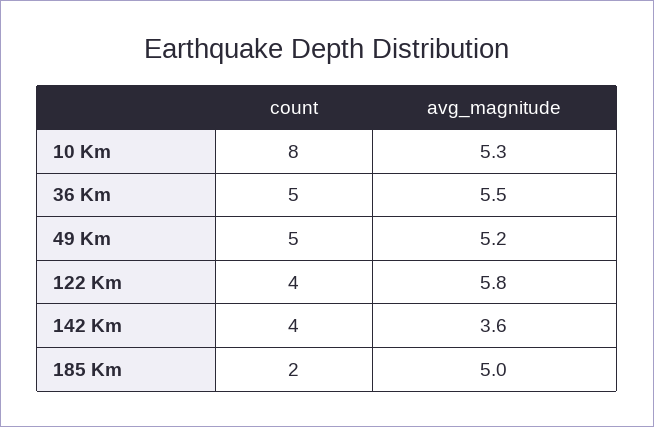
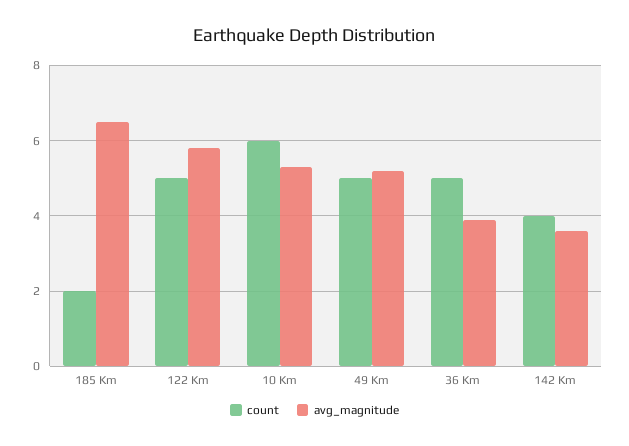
  {
    "count": {
-     "10 Km": 8,
+     "10 Km": 6,
      "36 Km": 5,
      "49 Km": 5,
-     "122 Km": 4,
+     "122 Km": 5,
      "142 Km": 4,
      "185 Km": 2
    },
    "avg_magnitude": {
      "10 Km": 5.3,
-     "36 Km": 5.5,
+     "36 Km": 4,
      "49 Km": 5.2,
      "122 Km": 5.8,
      "142 Km": 3.6,
-     "185 Km": 5
+     "185 Km": 6.5
    }
  }

